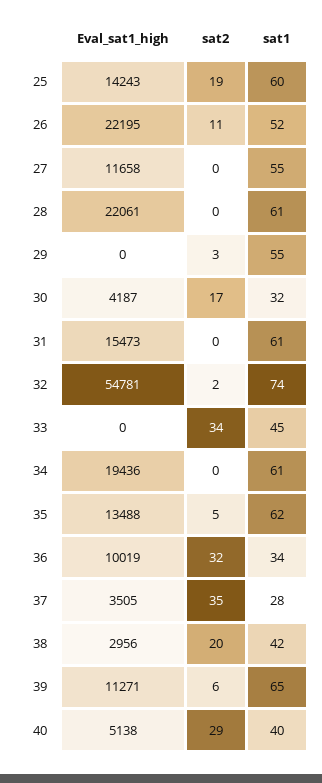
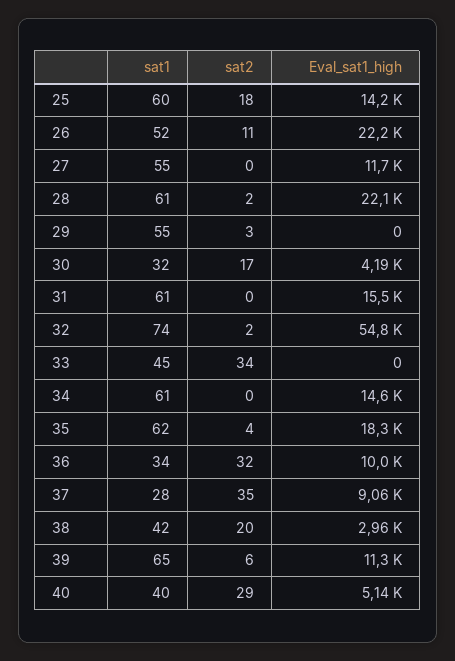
  {
    "Eval_sat1_high": {
      "25": 14243,
      "26": 22195,
      "27": 11658,
      "28": 22061,
      "29": 0,
      "30": 4187,
      "31": 15473,
      "32": 54781,
      "33": 0,
-     "34": 19436,
+     "34": 14600,
-     "35": 13488,
+     "35": 18300,
      "36": 10019,
-     "37": 3505,
+     "37": 9060,
      "38": 2956,
      "39": 11271,
      "40": 5138
    },
    "sat2": {
-     "25": 19,
+     "25": 18,
      "26": 11,
      "27": 0,
-     "28": 0,
+     "28": 2,
      "29": 3,
      "30": 17,
      "31": 0,
      "32": 2,
      "33": 34,
      "34": 0,
-     "35": 5,
+     "35": 4,
      "36": 32,
      "37": 35,
      "38": 20,
      "39": 6,
      "40": 29
    },
    "sat1": {
      "25": 60,
      "26": 52,
      "27": 55,
      "28": 61,
      "29": 55,
      "30": 32,
      "31": 61,
      "32": 74,
      "33": 45,
      "34": 61,
      "35": 62,
      "36": 34,
      "37": 28,
      "38": 42,
      "39": 65,
      "40": 40
    }
  }

